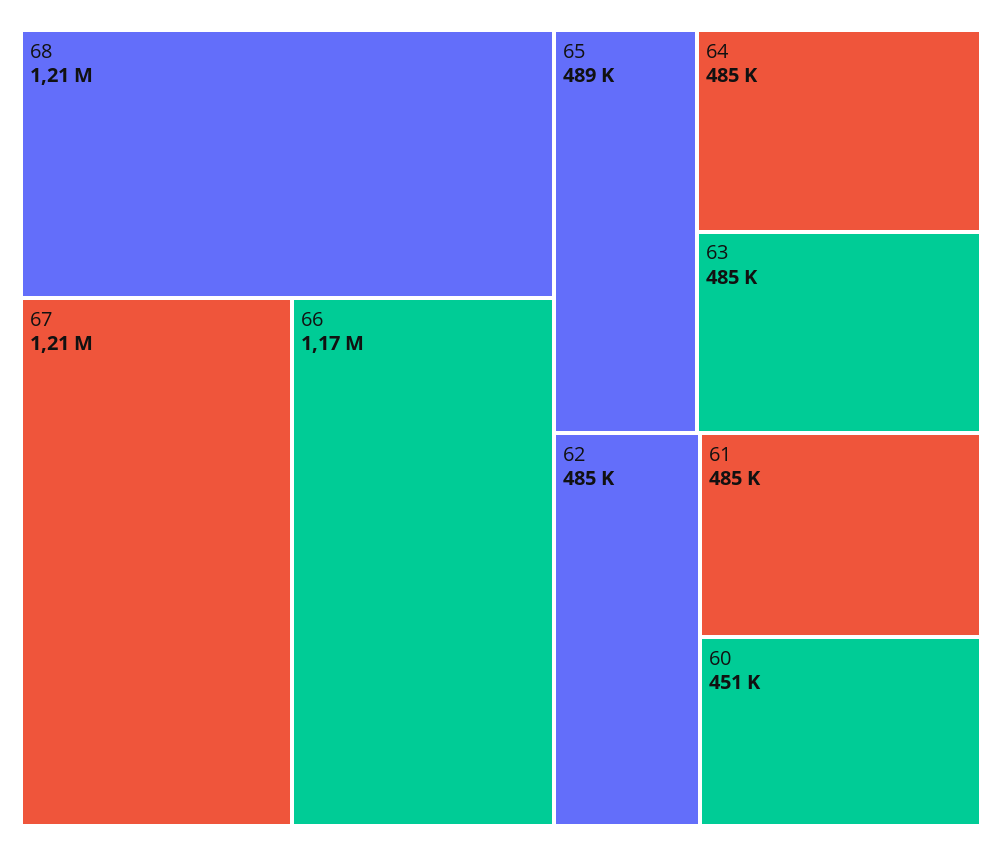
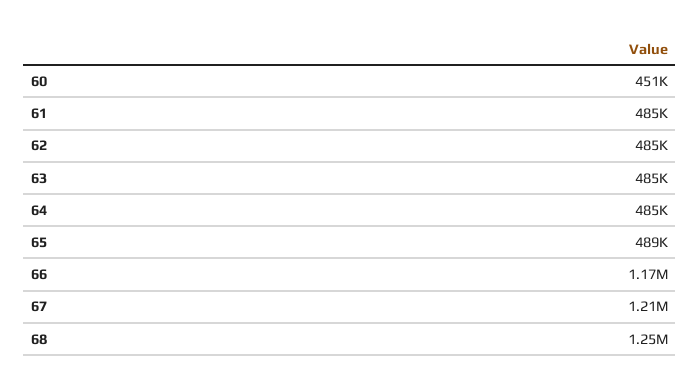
  {
-   "68": 1210000,
+   "68": 1250000,
    "67": 1210000,
    "66": 1170000,
    "65": 489000,
    "64": 485000,
    "63": 485000,
    "62": 485000,
    "61": 485000,
    "60": 451000
  }

